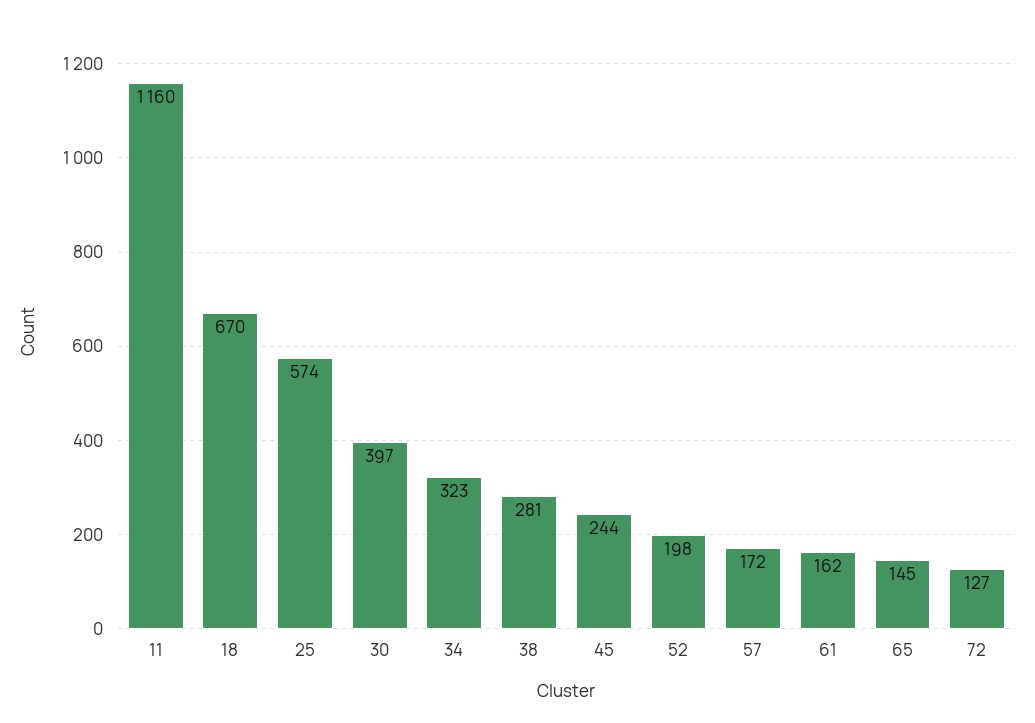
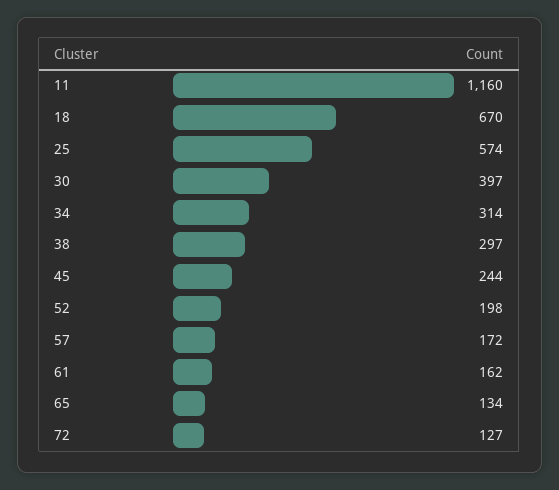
  {
    "11": 1160,
    "18": 670,
    "25": 574,
    "30": 397,
-   "34": 323,
+   "34": 314,
-   "38": 281,
+   "38": 297,
    "45": 244,
    "52": 198,
    "57": 172,
    "61": 162,
-   "65": 145,
+   "65": 134,
    "72": 127
  }

